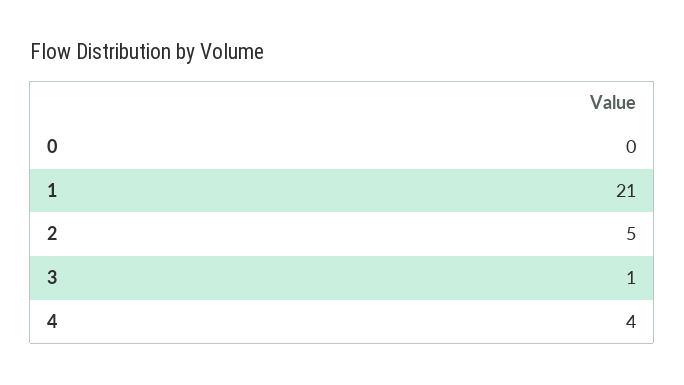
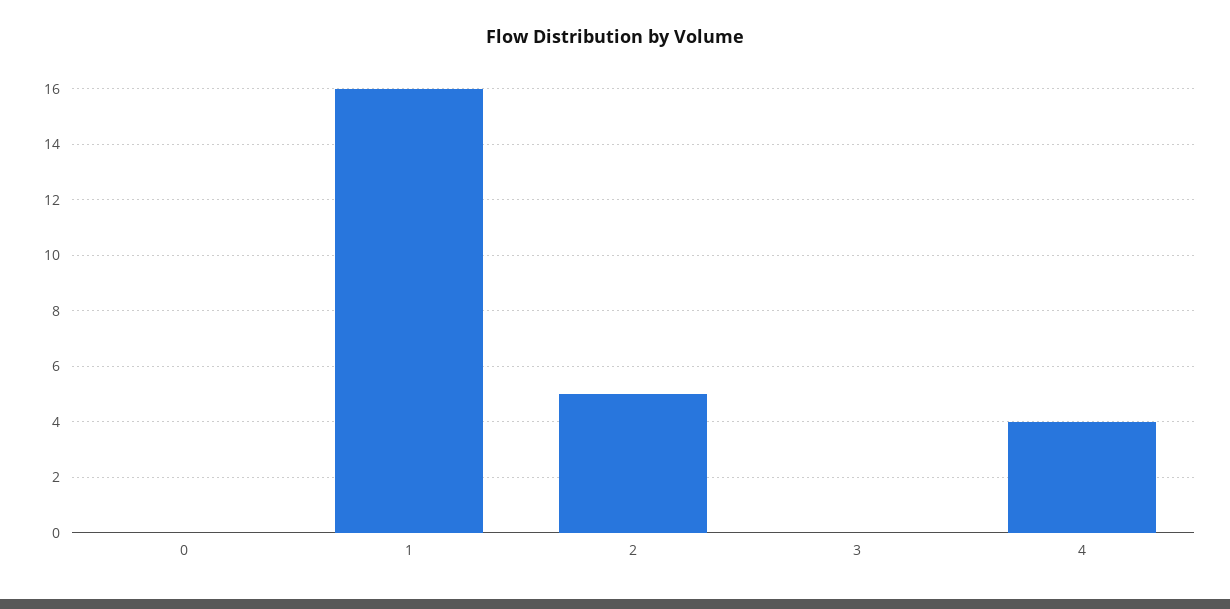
  {
    "0": 0,
-   "1": 21,
+   "1": 16,
    "2": 5,
-   "3": 1,
+   "3": 0,
    "4": 4
  }

